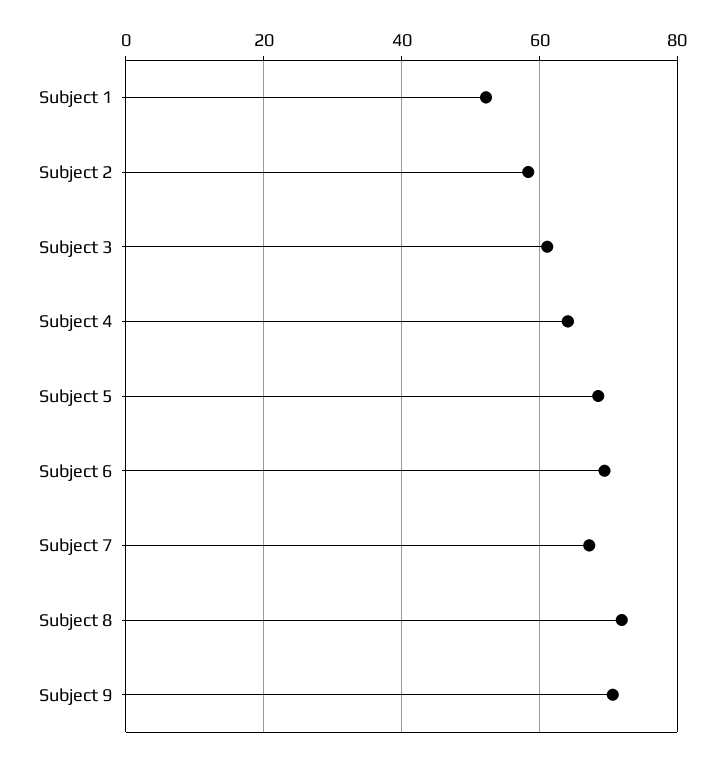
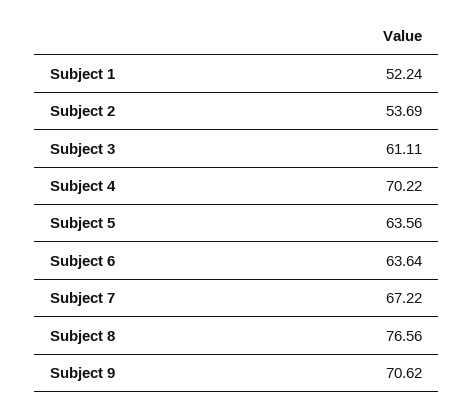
  {
    "Subject 1": 52.24,
-   "Subject 2": 58,
+   "Subject 2": 53.69,
    "Subject 3": 61.11,
-   "Subject 4": 64,
+   "Subject 4": 70.22,
-   "Subject 5": 68,
+   "Subject 5": 63.56,
-   "Subject 6": 70,
+   "Subject 6": 63.64,
    "Subject 7": 67.22,
-   "Subject 8": 72,
+   "Subject 8": 76.56,
    "Subject 9": 70.62
  }

